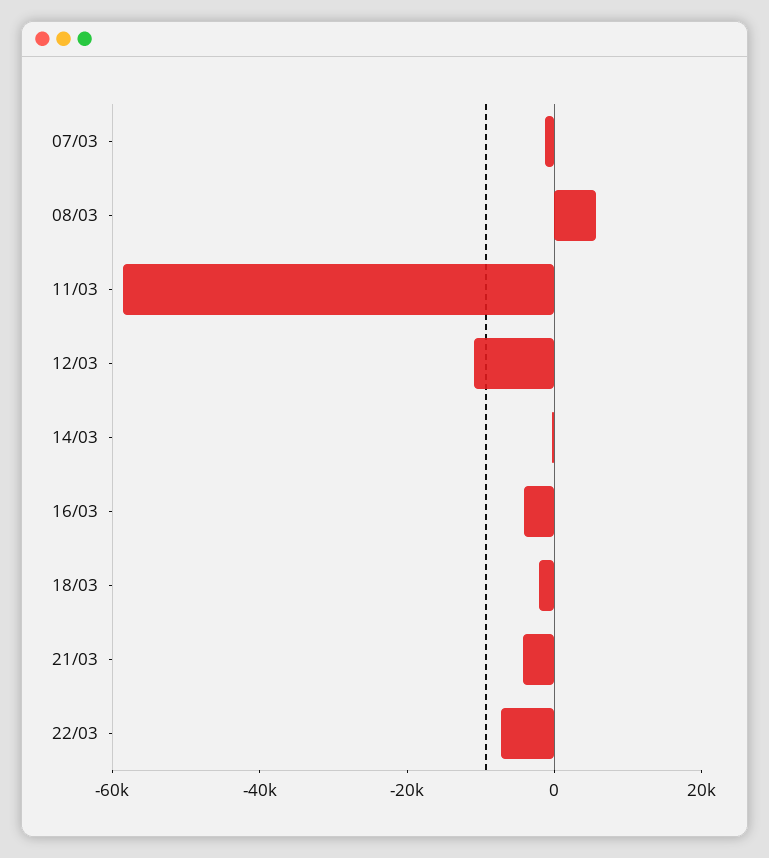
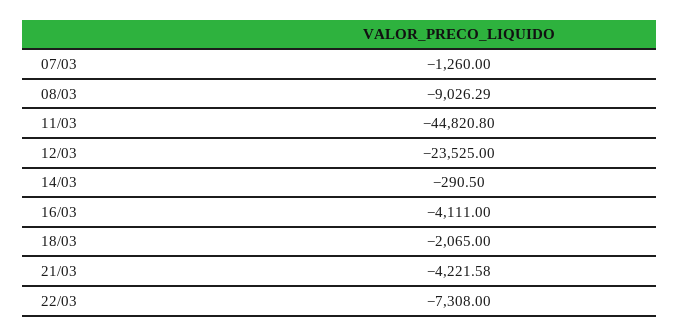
  {
    "07/03": -1260,
-   "08/03": 5000,
+   "08/03": -9026.29,
-   "11/03": -60000,
+   "11/03": -44820.8,
-   "12/03": -10000,
+   "12/03": -23525,
    "14/03": -290.5,
    "16/03": -4111,
    "18/03": -2065,
    "21/03": -4221.58,
    "22/03": -7308
  }

